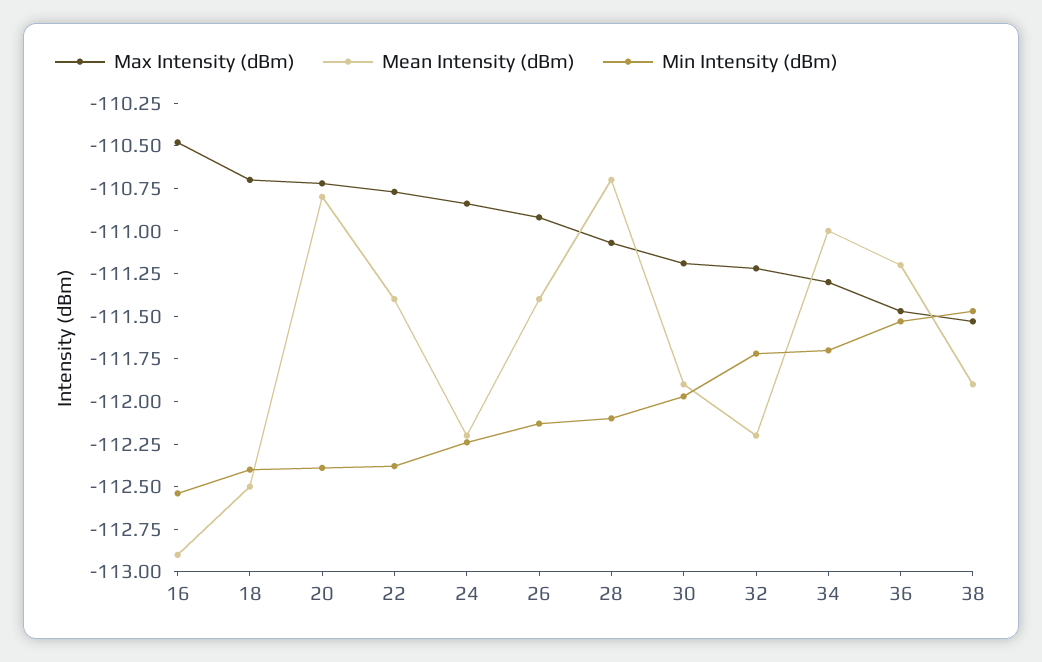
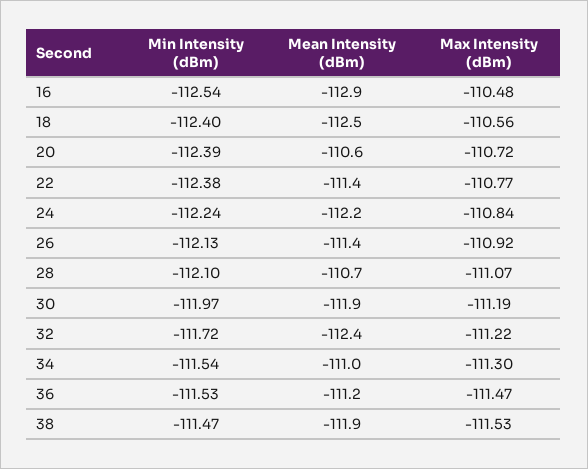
  {
    "Max Intensity (dBm)": {
      "16": -110.48,
-     "18": -110.7,
+     "18": -110.56,
      "20": -110.72,
      "22": -110.77,
      "24": -110.84,
      "26": -110.92,
      "28": -111.07,
      "30": -111.19,
      "32": -111.22,
      "34": -111.3,
      "36": -111.47,
      "38": -111.53
    },
    "Mean Intensity (dBm)": {
      "16": -112.9,
      "18": -112.5,
-     "20": -110.8,
+     "20": -110.6,
      "22": -111.4,
      "24": -112.2,
      "26": -111.4,
      "28": -110.7,
      "30": -111.9,
-     "32": -112.2,
+     "32": -112.4,
      "34": -111,
      "36": -111.2,
      "38": -111.9
    },
    "Min Intensity (dBm)": {
      "16": -112.54,
      "18": -112.4,
      "20": -112.39,
      "22": -112.38,
      "24": -112.24,
      "26": -112.13,
      "28": -112.1,
      "30": -111.97,
      "32": -111.72,
-     "34": -111.7,
+     "34": -111.54,
      "36": -111.53,
      "38": -111.47
    }
  }

